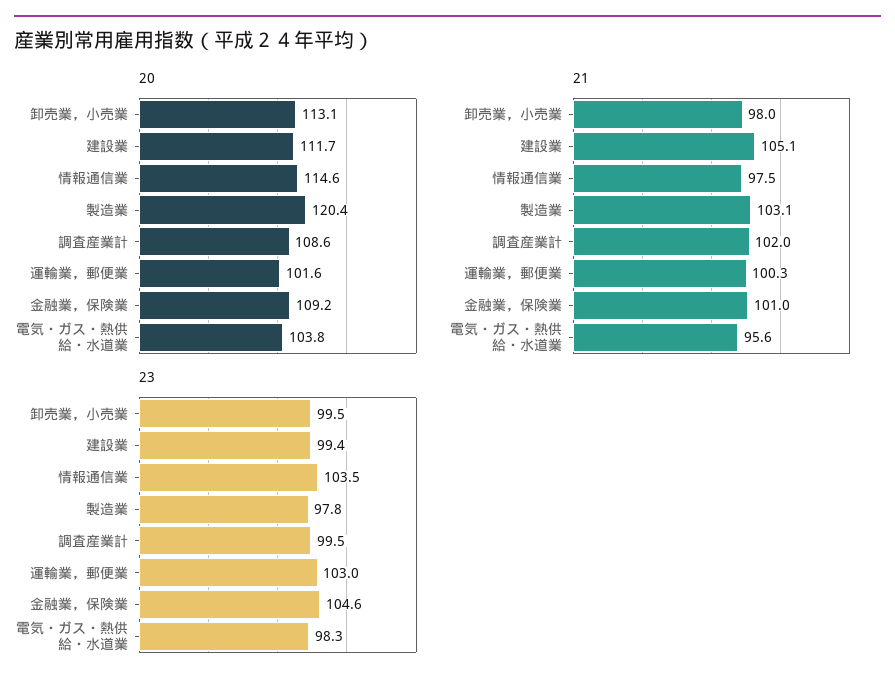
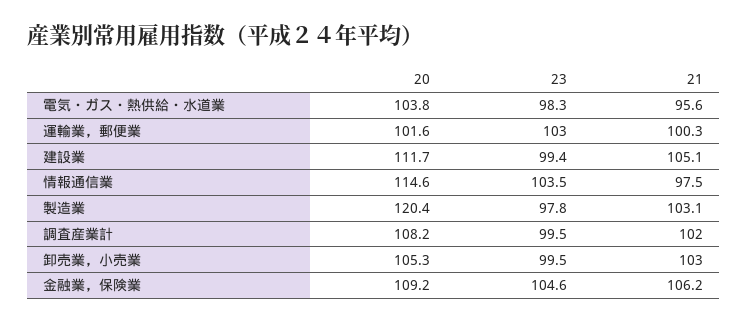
  {
    "20": {
-     "卸売業，小売業": 113.1,
+     "卸売業，小売業": 105.3,
      "建設業": 111.7,
      "情報通信業": 114.6,
      "製造業": 120.4,
-     "調査産業計": 108.6,
+     "調査産業計": 108.2,
      "運輸業，郵便業": 101.6,
      "金融業，保険業": 109.2,
      "電気・ガス・熱供給・水道業": 103.8
    },
    "21": {
-     "卸売業，小売業": 98,
+     "卸売業，小売業": 103,
      "建設業": 105.1,
      "情報通信業": 97.5,
      "製造業": 103.1,
      "調査産業計": 102,
      "運輸業，郵便業": 100.3,
-     "金融業，保険業": 101,
+     "金融業，保険業": 106.2,
      "電気・ガス・熱供給・水道業": 95.6
    },
    "23": {
      "卸売業，小売業": 99.5,
      "建設業": 99.4,
      "情報通信業": 103.5,
      "製造業": 97.8,
      "調査産業計": 99.5,
      "運輸業，郵便業": 103,
      "金融業，保険業": 104.6,
      "電気・ガス・熱供給・水道業": 98.3
    }
  }

